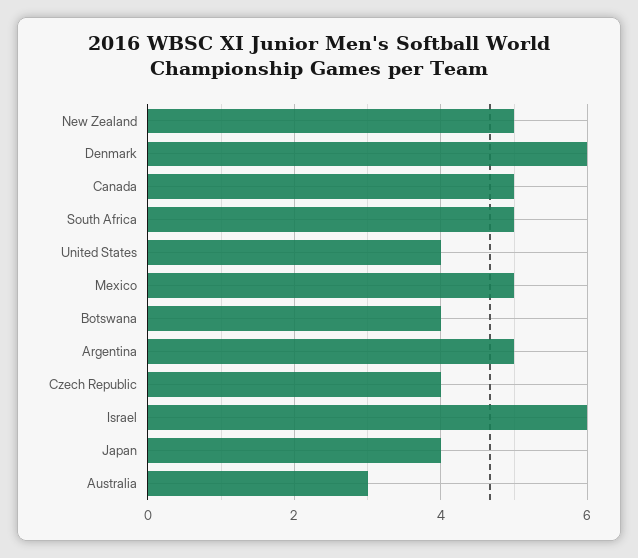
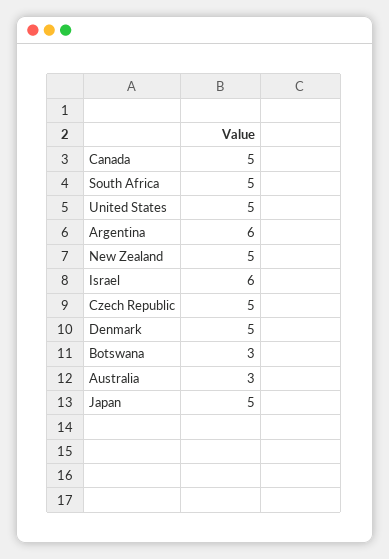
  {
    "New Zealand": 5,
-   "Denmark": 6,
+   "Denmark": 5,
    "Canada": 5,
    "South Africa": 5,
-   "United States": 4,
+   "United States": 5,
-   "Mexico": 5,
-   "Botswana": 4,
+   "Botswana": 3,
-   "Argentina": 5,
+   "Argentina": 6,
-   "Czech Republic": 4,
+   "Czech Republic": 5,
    "Israel": 6,
-   "Japan": 4,
+   "Japan": 5,
    "Australia": 3
  }

